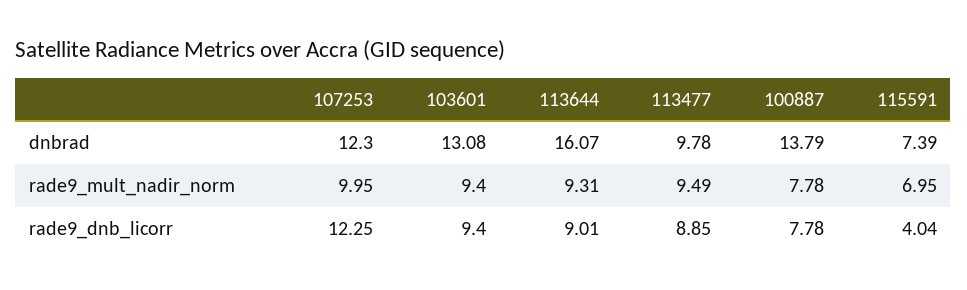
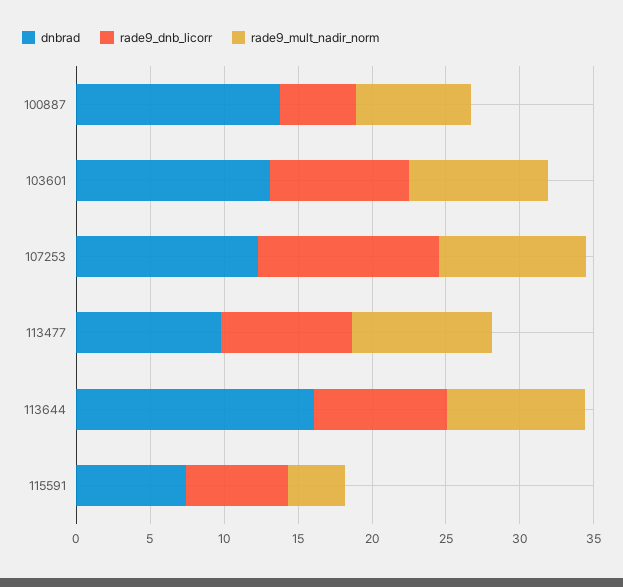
  {
    "dnbrad": {
      "107253": 12.3,
      "103601": 13.08,
      "113644": 16.07,
      "113477": 9.78,
      "100887": 13.79,
      "115591": 7.39
    },
    "rade9_mult_nadir_norm": {
      "107253": 9.95,
      "103601": 9.4,
      "113644": 9.31,
      "113477": 9.49,
      "100887": 7.78,
-     "115591": 6.95
+     "115591": 4
    },
    "rade9_dnb_licorr": {
      "107253": 12.25,
      "103601": 9.4,
      "113644": 9.01,
      "113477": 8.85,
-     "100887": 7.78,
+     "100887": 5,
-     "115591": 4.04
+     "115591": 7
    }
  }

